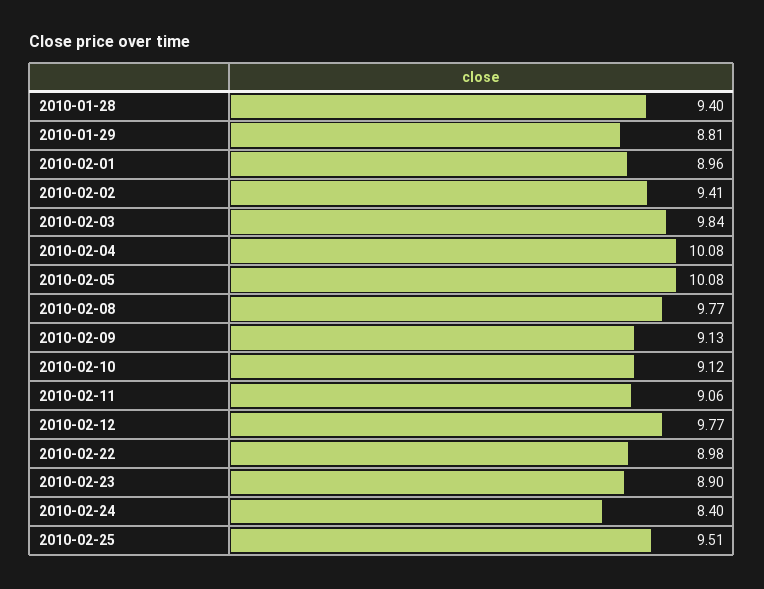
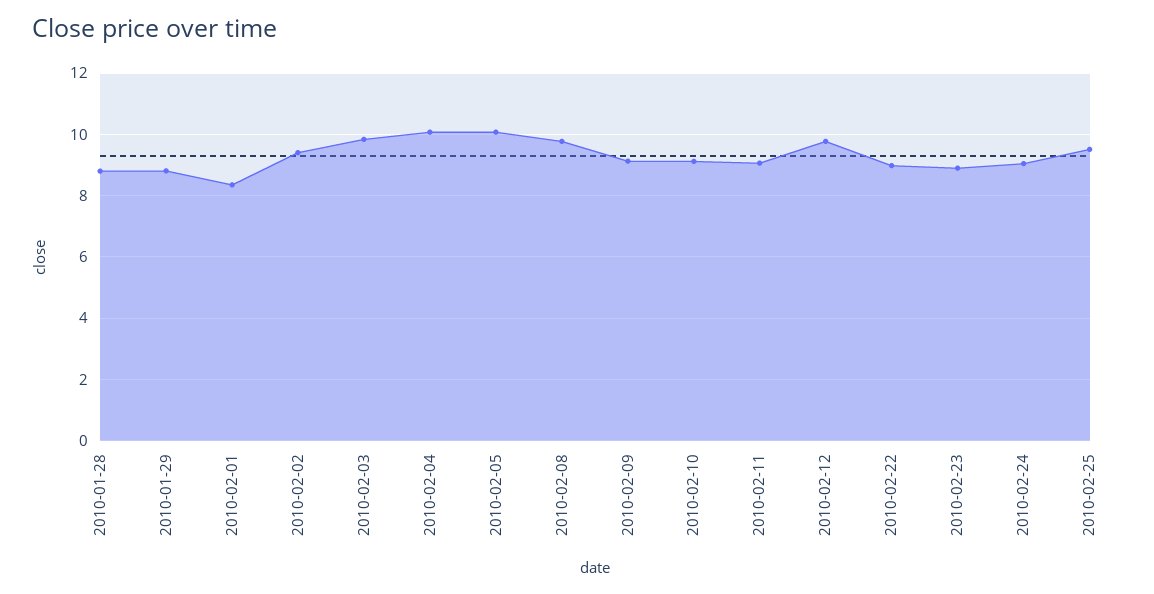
  {
-   "2010-01-28": 9.4,
+   "2010-01-28": 8.8,
    "2010-01-29": 8.81,
-   "2010-02-01": 8.96,
+   "2010-02-01": 8.4,
    "2010-02-02": 9.41,
    "2010-02-03": 9.84,
    "2010-02-04": 10.08,
    "2010-02-05": 10.08,
    "2010-02-08": 9.77,
    "2010-02-09": 9.13,
    "2010-02-10": 9.12,
    "2010-02-11": 9.06,
    "2010-02-12": 9.77,
    "2010-02-22": 8.98,
    "2010-02-23": 8.9,
-   "2010-02-24": 8.4,
+   "2010-02-24": 9,
    "2010-02-25": 9.51
  }

